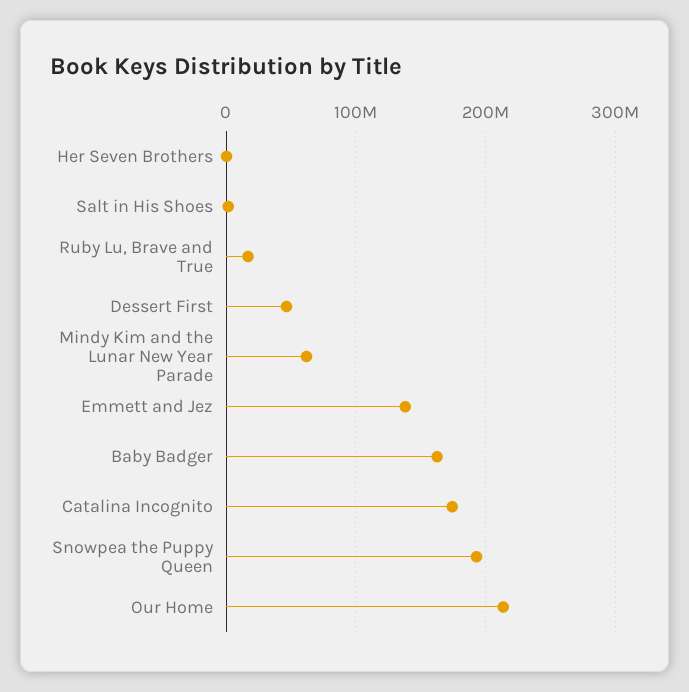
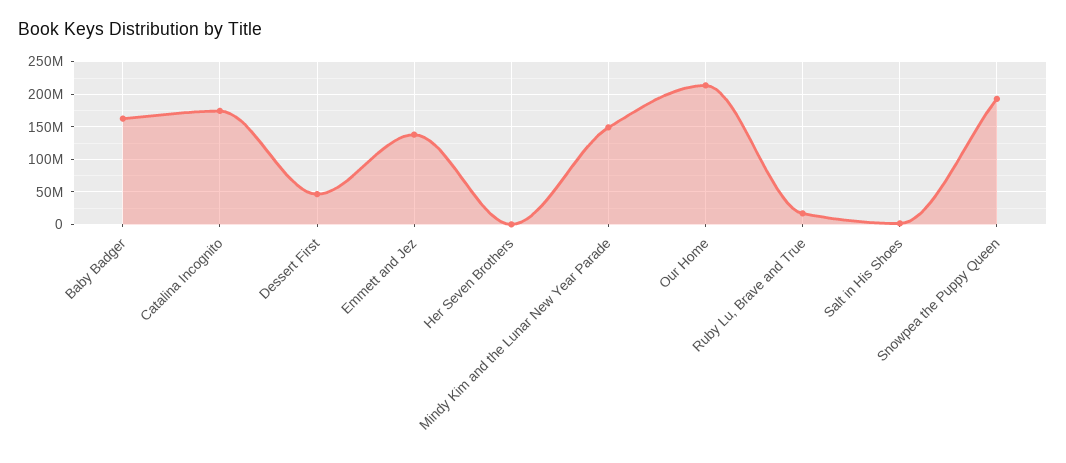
  {
    "Her Seven Brothers": 0,
    "Salt in His Shoes": 0,
    "Ruby Lu, Brave and True": 20000000,
    "Dessert First": 50000000,
-   "Mindy Kim and the Lunar New Year Parade": 60000000,
+   "Mindy Kim and the Lunar New Year Parade": 150000000,
    "Emmett and Jez": 140000000,
    "Baby Badger": 160000000,
    "Catalina Incognito": 170000000,
    "Snowpea the Puppy Queen": 190000000,
    "Our Home": 210000000
  }

